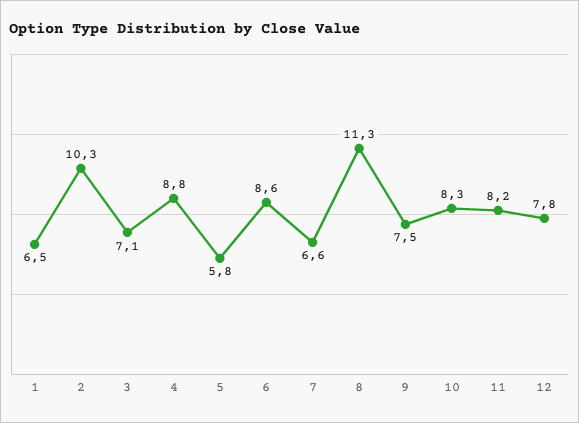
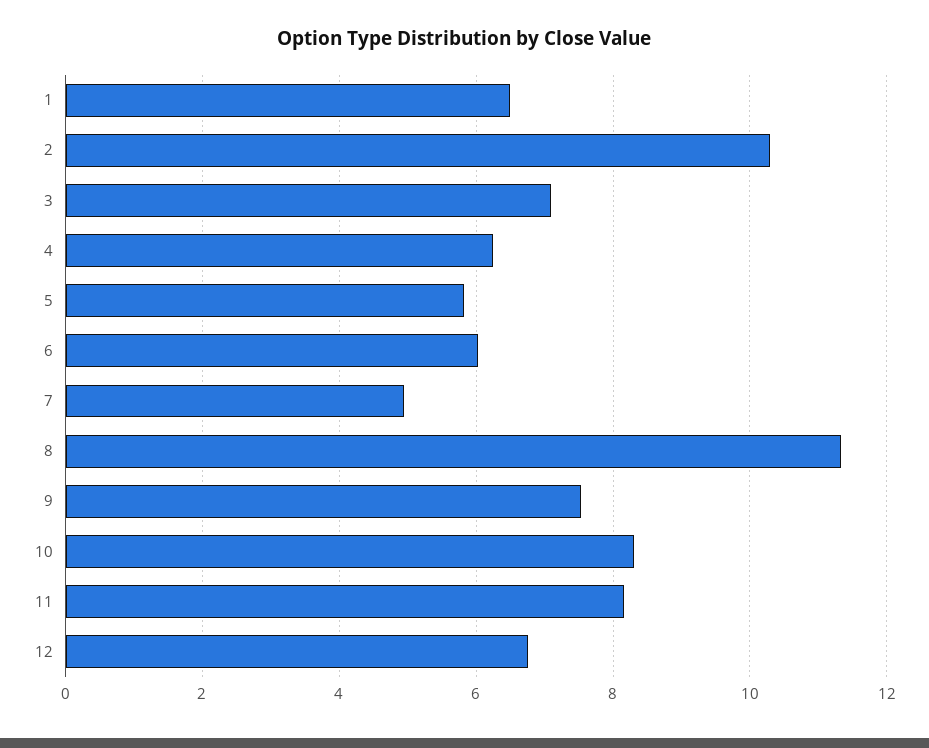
  {
    "1": 6.5,
    "2": 10.3,
    "3": 7.1,
-   "4": 8.8,
+   "4": 6.2,
    "5": 5.8,
-   "6": 8.6,
+   "6": 6,
-   "7": 6.6,
+   "7": 5,
    "8": 11.3,
    "9": 7.5,
    "10": 8.3,
    "11": 8.2,
-   "12": 7.8
+   "12": 6.8
  }

